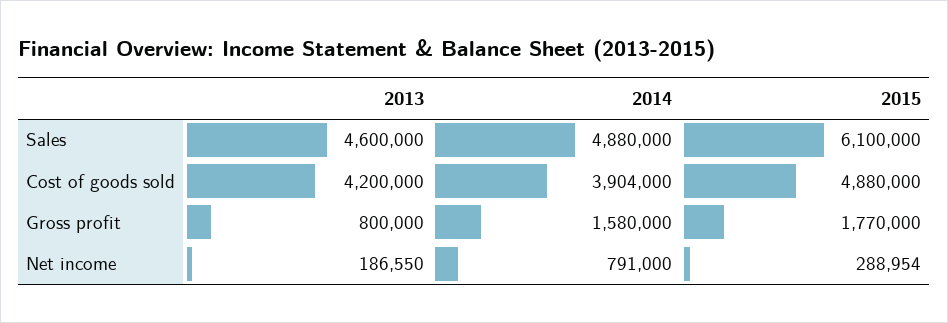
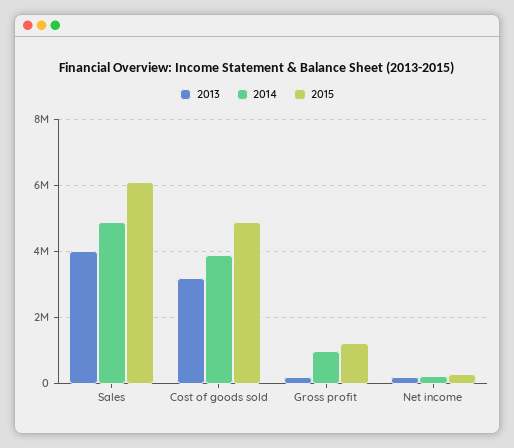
  {
    "2013": {
-     "Sales": 4600000,
+     "Sales": 4000000,
-     "Cost of goods sold": 4200000,
+     "Cost of goods sold": 3200000,
-     "Gross profit": 800000,
+     "Gross profit": 200000,
      "Net income": 186550
    },
    "2014": {
      "Sales": 4880000,
      "Cost of goods sold": 3904000,
-     "Gross profit": 1580000,
+     "Gross profit": 1000000,
-     "Net income": 791000
+     "Net income": 200000
    },
    "2015": {
      "Sales": 6100000,
      "Cost of goods sold": 4880000,
-     "Gross profit": 1770000,
+     "Gross profit": 1200000,
      "Net income": 288954
    }
  }

